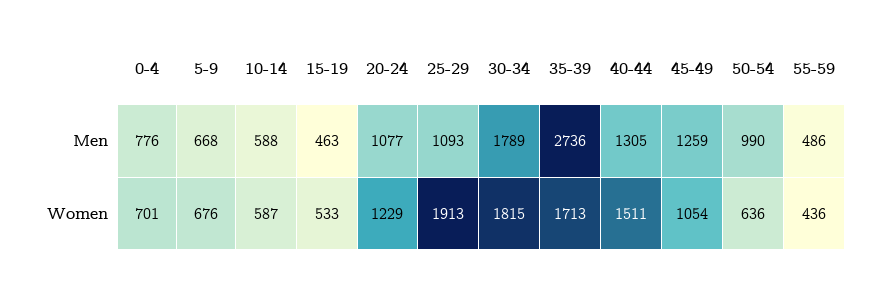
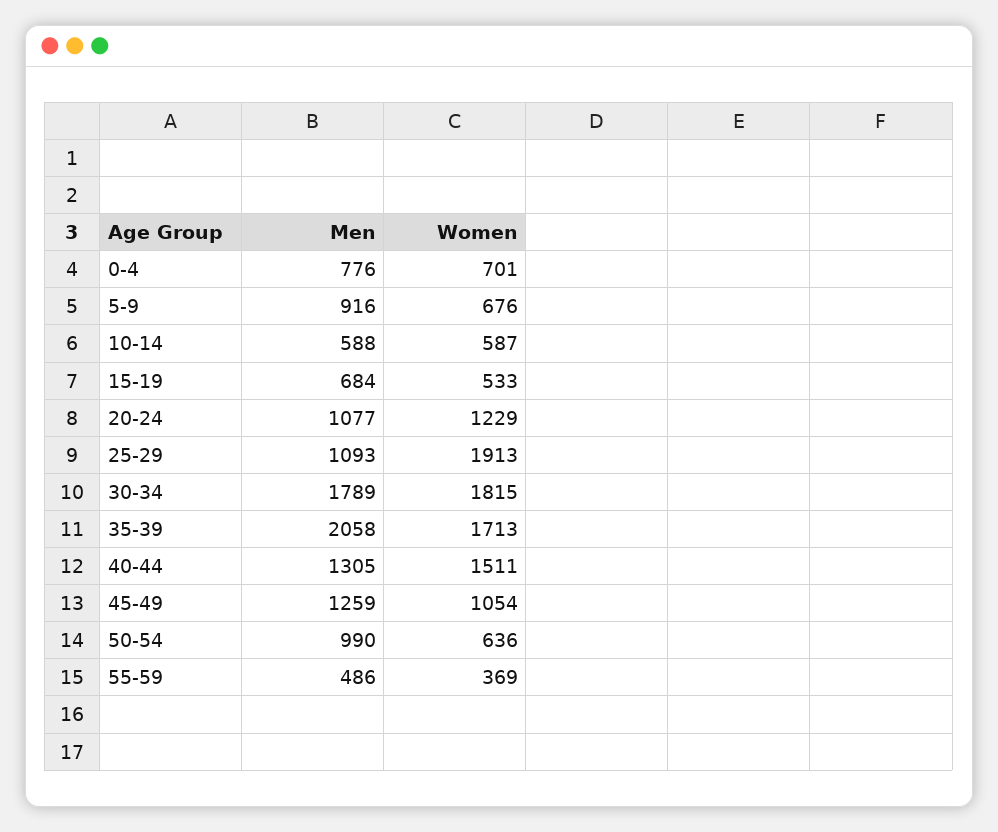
  {
    "0-4": {
      "Men": 776,
      "Women": 701
    },
    "5-9": {
-     "Men": 668,
+     "Men": 916,
      "Women": 676
    },
    "10-14": {
      "Men": 588,
      "Women": 587
    },
    "15-19": {
-     "Men": 463,
+     "Men": 684,
      "Women": 533
    },
    "20-24": {
      "Men": 1077,
      "Women": 1229
    },
    "25-29": {
      "Men": 1093,
      "Women": 1913
    },
    "30-34": {
      "Men": 1789,
      "Women": 1815
    },
    "35-39": {
-     "Men": 2736,
+     "Men": 2058,
      "Women": 1713
    },
    "40-44": {
      "Men": 1305,
      "Women": 1511
    },
    "45-49": {
      "Men": 1259,
      "Women": 1054
    },
    "50-54": {
      "Men": 990,
      "Women": 636
    },
    "55-59": {
      "Men": 486,
-     "Women": 436
+     "Women": 369
    }
  }

